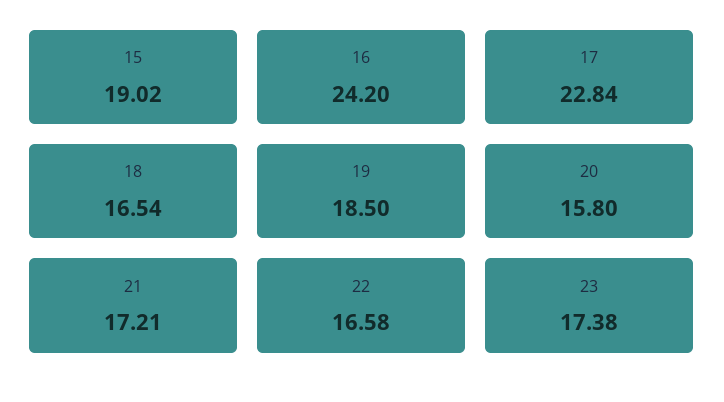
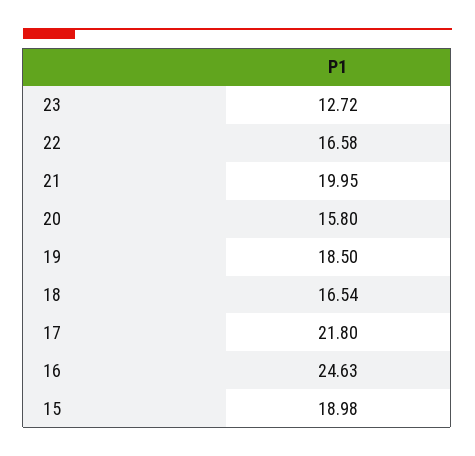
  {
-   "15": 19.02,
+   "15": 18.98,
-   "16": 24.2,
+   "16": 24.63,
-   "17": 22.84,
+   "17": 21.8,
    "18": 16.54,
    "19": 18.5,
    "20": 15.8,
-   "21": 17.21,
+   "21": 19.95,
    "22": 16.58,
-   "23": 17.38
+   "23": 12.72
  }

